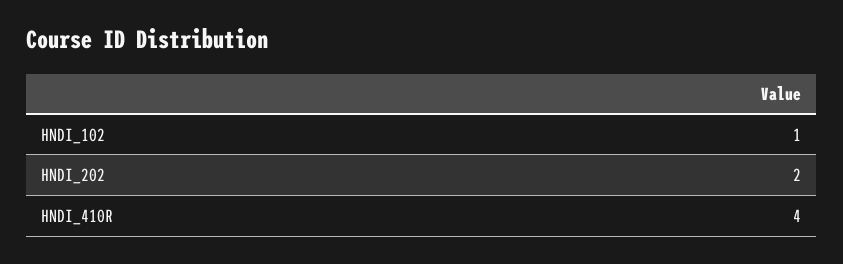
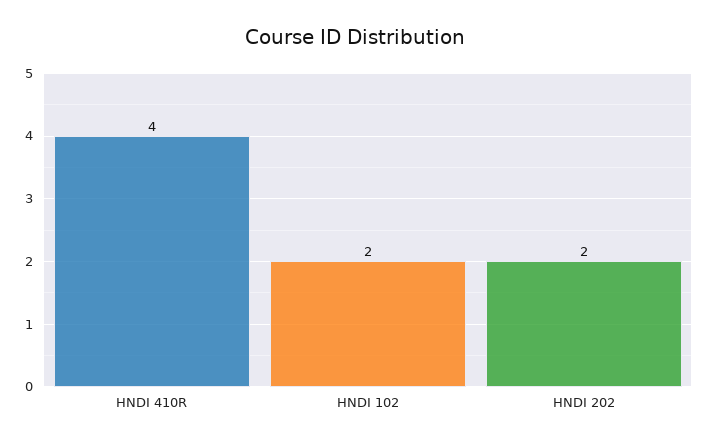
  {
-   "HNDI_102": 1,
+   "HNDI_102": 2,
    "HNDI_202": 2,
    "HNDI_410R": 4
  }

